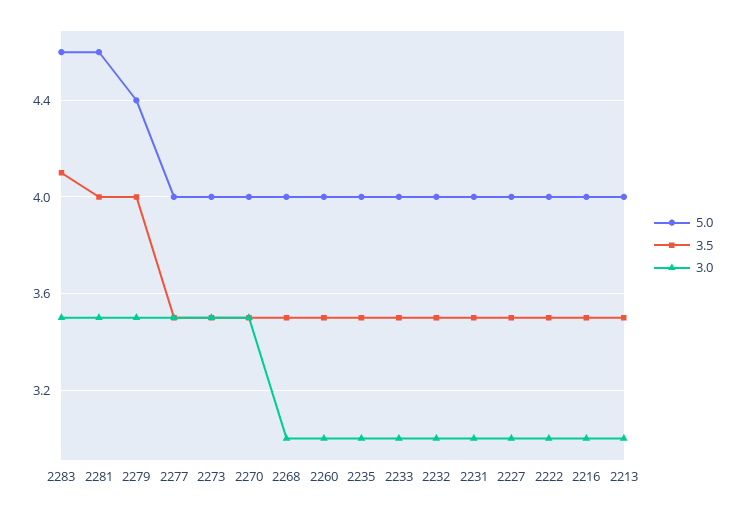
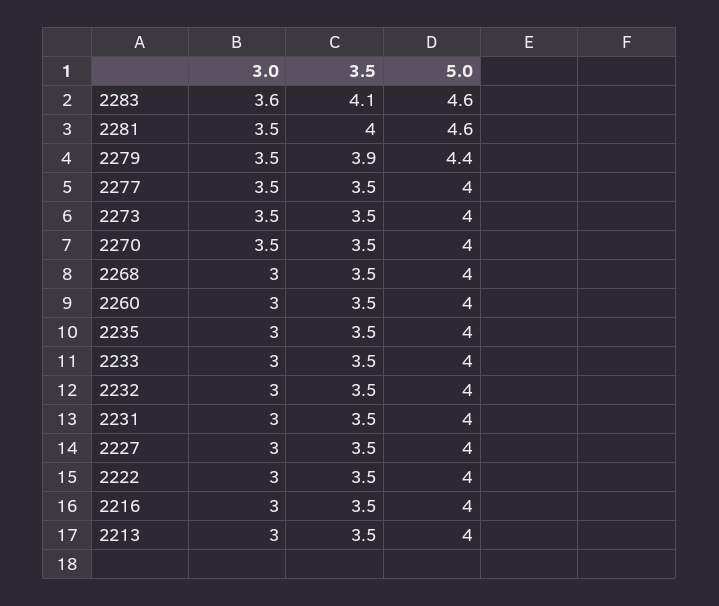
  {
    "5.0": {
      "2283": 4.6,
      "2281": 4.6,
      "2279": 4.4,
      "2277": 4,
      "2273": 4,
      "2270": 4,
      "2268": 4,
      "2260": 4,
      "2235": 4,
      "2233": 4,
      "2232": 4,
      "2231": 4,
      "2227": 4,
      "2222": 4,
      "2216": 4,
      "2213": 4
    },
    "3.5": {
      "2283": 4.1,
      "2281": 4,
-     "2279": 4,
+     "2279": 3.9,
      "2277": 3.5,
      "2273": 3.5,
      "2270": 3.5,
      "2268": 3.5,
      "2260": 3.5,
      "2235": 3.5,
      "2233": 3.5,
      "2232": 3.5,
      "2231": 3.5,
      "2227": 3.5,
      "2222": 3.5,
      "2216": 3.5,
      "2213": 3.5
    },
    "3.0": {
-     "2283": 3.5,
+     "2283": 3.6,
      "2281": 3.5,
      "2279": 3.5,
      "2277": 3.5,
      "2273": 3.5,
      "2270": 3.5,
      "2268": 3,
      "2260": 3,
      "2235": 3,
      "2233": 3,
      "2232": 3,
      "2231": 3,
      "2227": 3,
      "2222": 3,
      "2216": 3,
      "2213": 3
    }
  }

